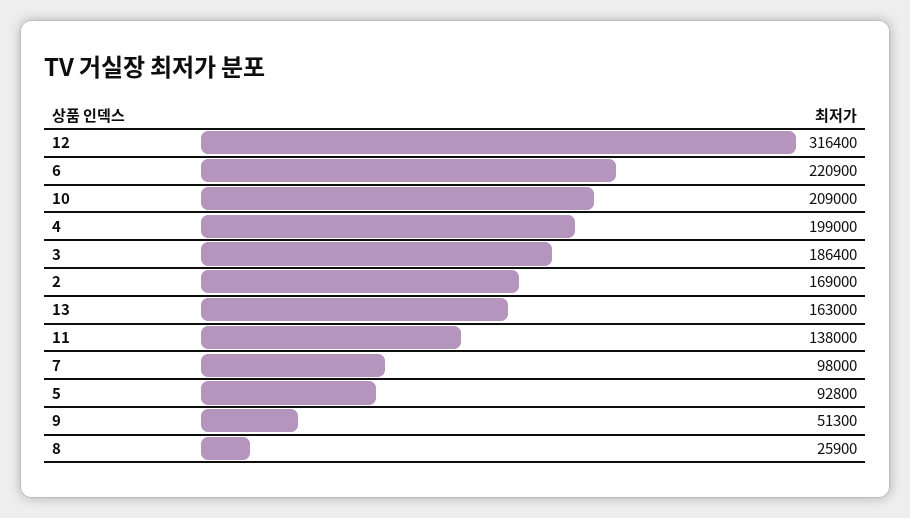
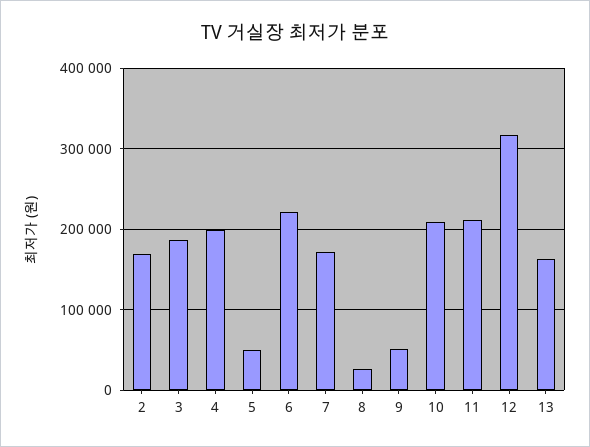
  {
    "12": 316400,
    "6": 220900,
    "10": 209000,
    "4": 199000,
    "3": 186400,
    "2": 169000,
    "13": 163000,
-   "11": 138000,
+   "11": 210000,
-   "7": 98000,
+   "7": 170000,
-   "5": 92800,
+   "5": 50000,
    "9": 51300,
    "8": 25900
  }

